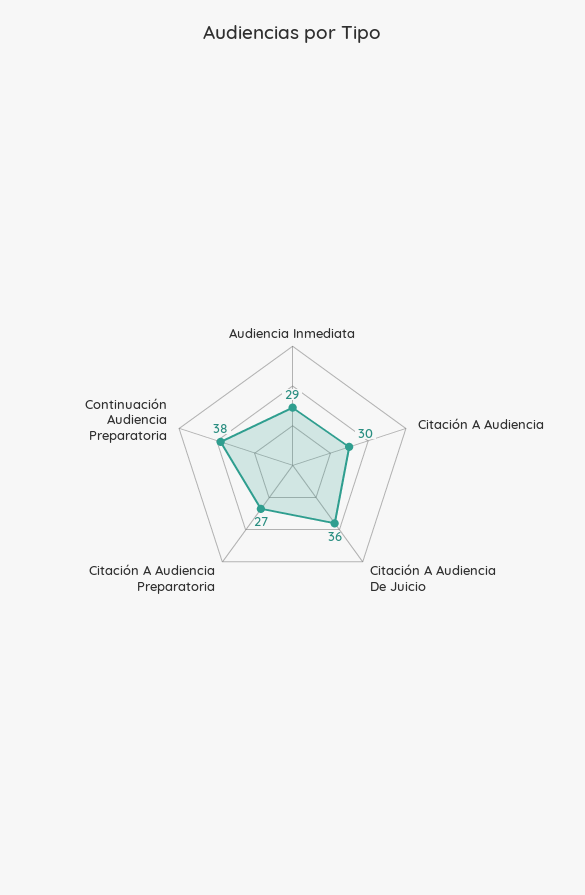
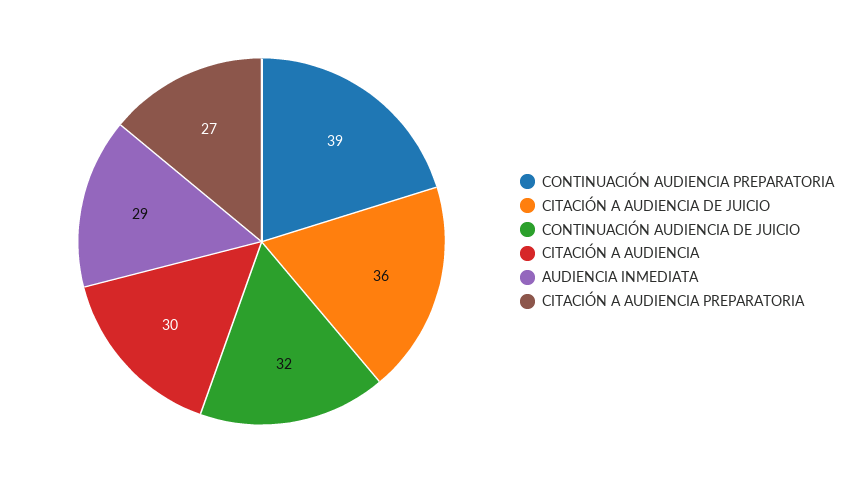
  {
    "Audiencia Inmediata": 29,
    "Citación A Audiencia": 30,
    "Citación A Audiencia De Juicio": 36,
    "Citación A Audiencia Preparatoria": 27,
-   "Continuación Audiencia Preparatoria": 38
+   "Continuación Audiencia Preparatoria": 39,
+   "CONTINUACIÓN AUDIENCIA DE JUICIO": 32
  }

